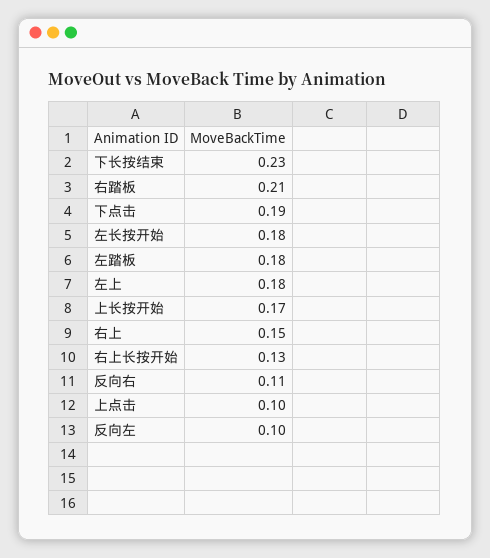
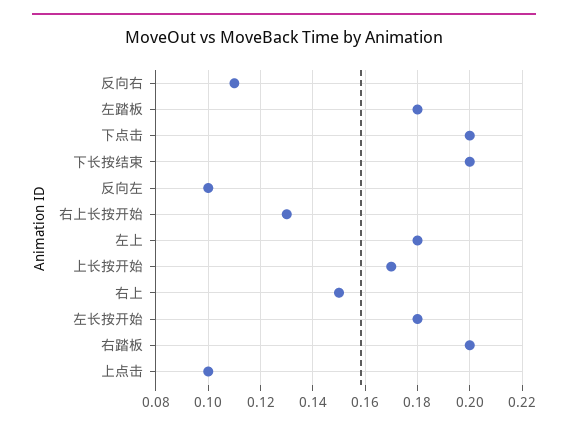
  {
-   "下长按结束": 0.23,
+   "下长按结束": 0.2,
-   "右踏板": 0.21,
+   "右踏板": 0.2,
-   "下点击": 0.19,
+   "下点击": 0.2,
    "左长按开始": 0.18,
    "左踏板": 0.18,
    "左上": 0.18,
    "上长按开始": 0.17,
    "右上": 0.15,
    "右上长按开始": 0.13,
    "反向右": 0.11,
    "上点击": 0.1,
    "反向左": 0.1
  }

